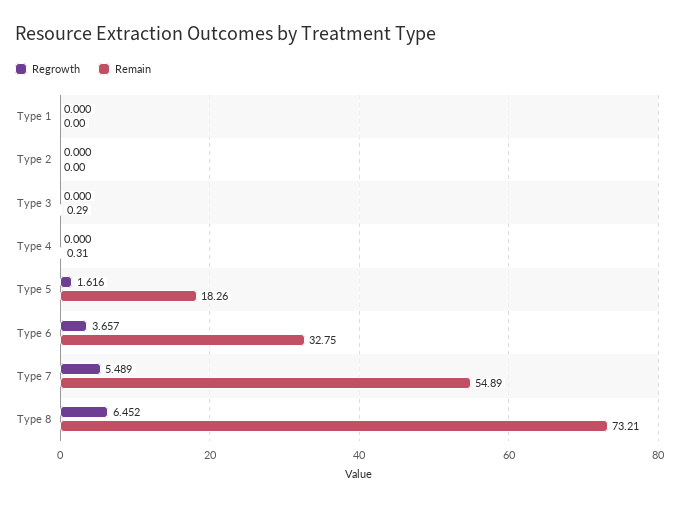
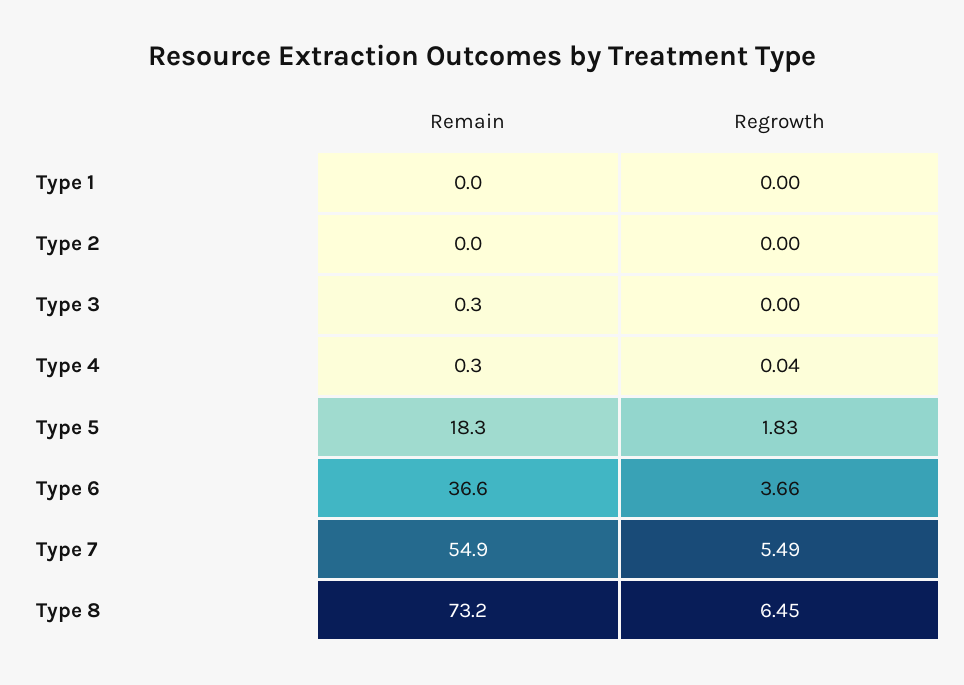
  {
    "Regrowth": {
      "Type 1": 0,
      "Type 2": 0,
      "Type 3": 0,
-     "Type 4": 0,
+     "Type 4": 0.04,
-     "Type 5": 1.616,
+     "Type 5": 1.83,
      "Type 6": 3.657,
      "Type 7": 5.489,
      "Type 8": 6.452
    },
    "Remain": {
      "Type 1": 0,
      "Type 2": 0,
      "Type 3": 0.29,
      "Type 4": 0.31,
      "Type 5": 18.26,
-     "Type 6": 32.75,
+     "Type 6": 36.6,
      "Type 7": 54.89,
      "Type 8": 73.21
    }
  }

